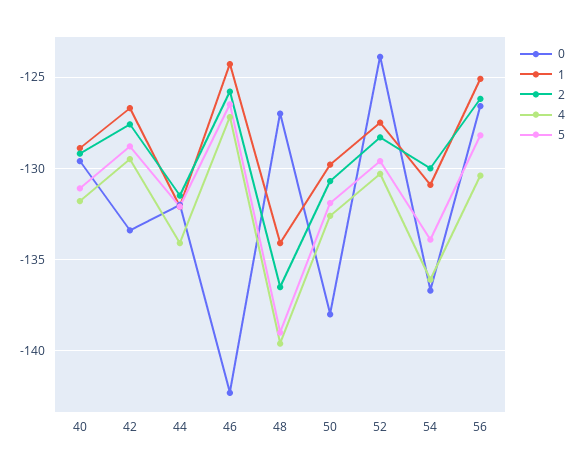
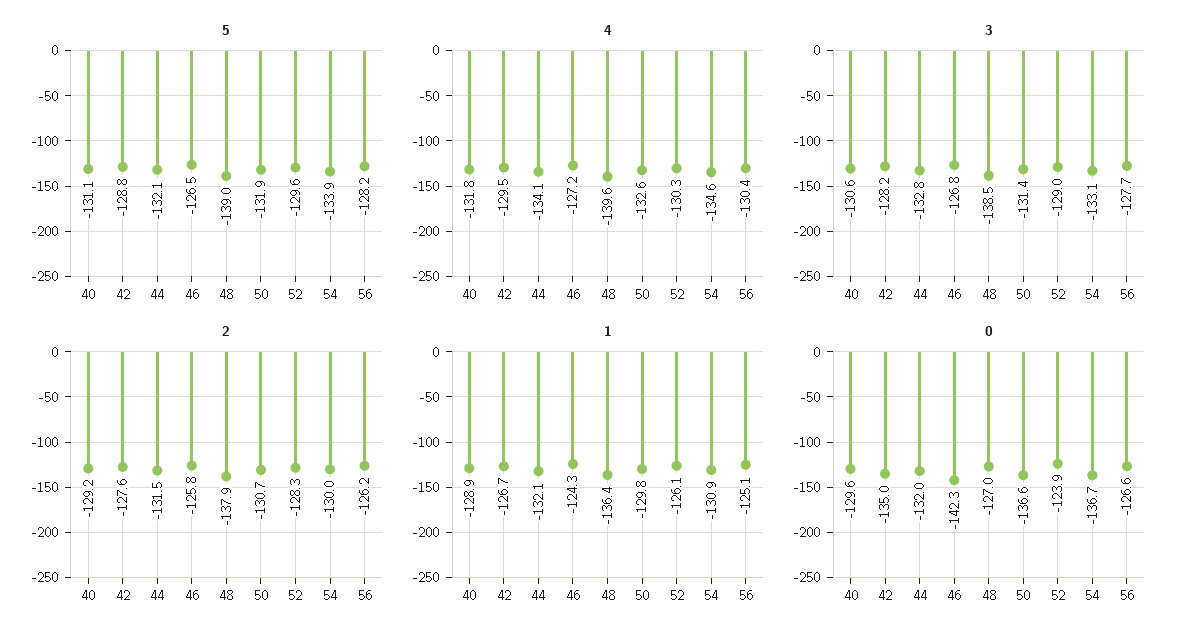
  {
    "0": {
      "40": -129.6,
-     "42": -133.5,
+     "42": -135,
      "44": -132,
      "46": -142.3,
      "48": -127,
-     "50": -138,
+     "50": -136.6,
      "52": -123.9,
      "54": -136.7,
      "56": -126.6
    },
    "1": {
      "40": -128.9,
      "42": -126.7,
      "44": -132.1,
      "46": -124.3,
-     "48": -134,
+     "48": -136.4,
      "50": -129.8,
-     "52": -127.5,
+     "52": -126.1,
      "54": -130.9,
      "56": -125.1
    },
    "2": {
      "40": -129.2,
      "42": -127.6,
      "44": -131.5,
      "46": -125.8,
-     "48": -136.5,
+     "48": -137.9,
      "50": -130.7,
      "52": -128.3,
      "54": -130,
      "56": -126.2
    },
    "4": {
      "40": -131.8,
      "42": -129.5,
      "44": -134.1,
      "46": -127.2,
      "48": -139.6,
      "50": -132.6,
      "52": -130.3,
-     "54": -136,
+     "54": -134.6,
      "56": -130.4
    },
    "5": {
      "40": -131.1,
      "42": -128.8,
      "44": -132.1,
      "46": -126.5,
      "48": -139,
      "50": -131.9,
      "52": -129.6,
      "54": -133.9,
      "56": -128.2
-   }
+   },
+   "3": {
+     "40": -130.6,
+     "42": -128.2,
+     "44": -132.8,
+     "46": -126.8,
+     "48": -138.5,
+     "50": -131.4,
+     "52": -129,
+     "54": -133.1,
+     "56": -127.7
+   }
  }

